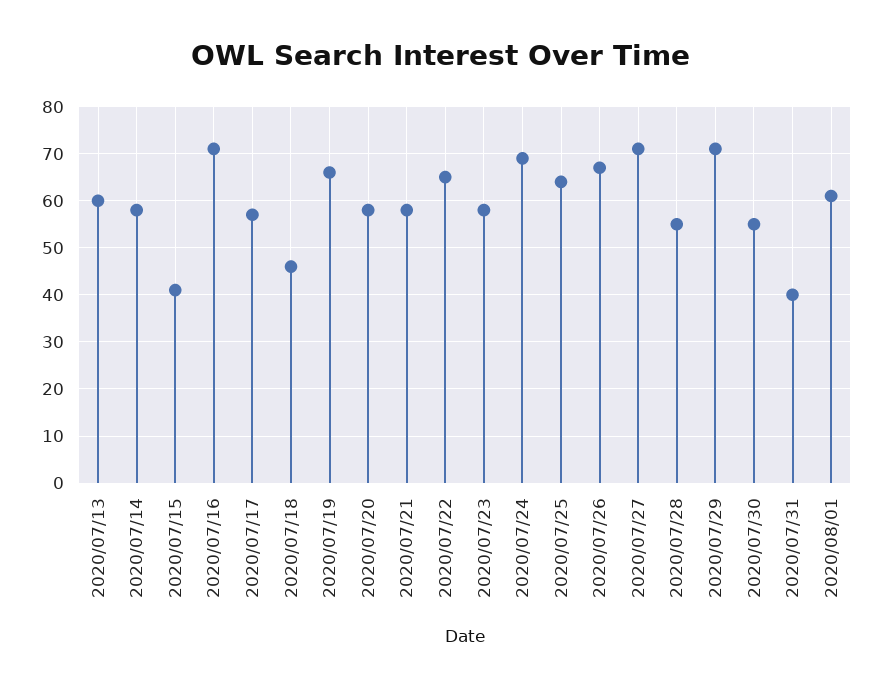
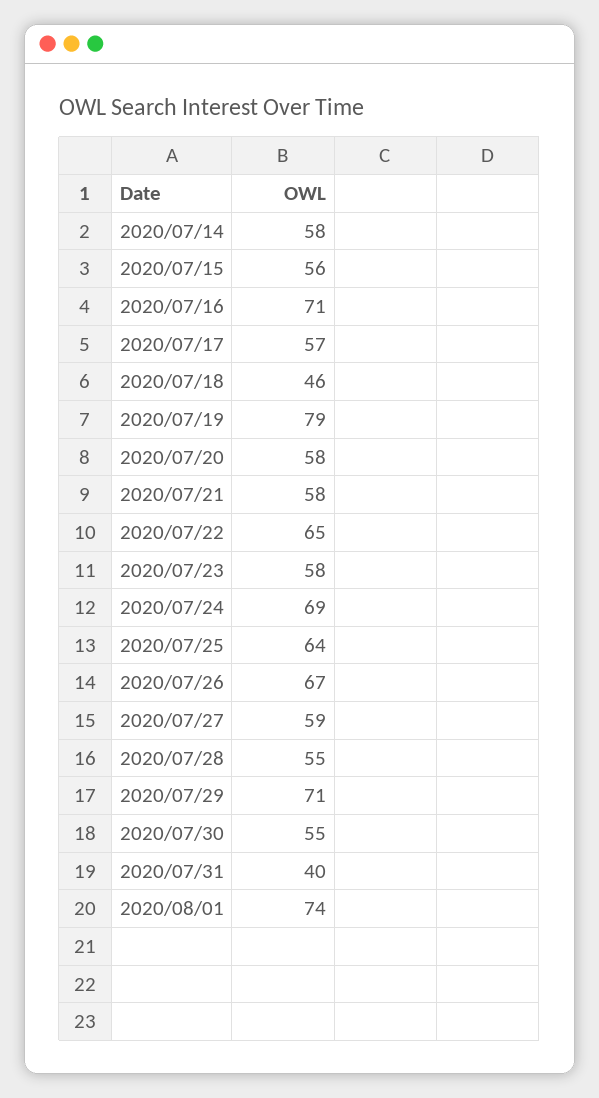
  {
-   "2020/07/13": 60,
    "2020/07/14": 58,
-   "2020/07/15": 40,
+   "2020/07/15": 56,
    "2020/07/16": 71,
    "2020/07/17": 57,
    "2020/07/18": 46,
-   "2020/07/19": 65,
+   "2020/07/19": 79,
    "2020/07/20": 58,
    "2020/07/21": 58,
    "2020/07/22": 65,
    "2020/07/23": 58,
    "2020/07/24": 69,
    "2020/07/25": 64,
    "2020/07/26": 67,
-   "2020/07/27": 70,
+   "2020/07/27": 59,
    "2020/07/28": 55,
    "2020/07/29": 71,
    "2020/07/30": 55,
    "2020/07/31": 40,
-   "2020/08/01": 60
+   "2020/08/01": 74
  }

